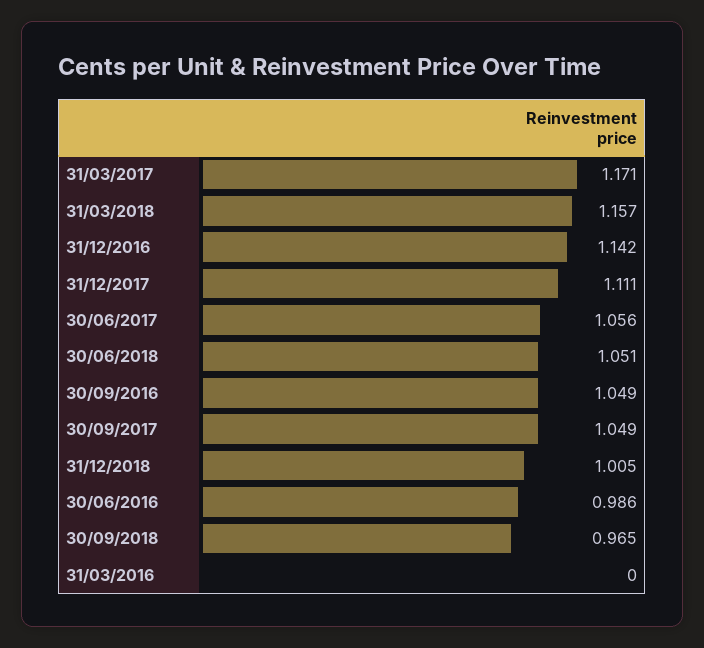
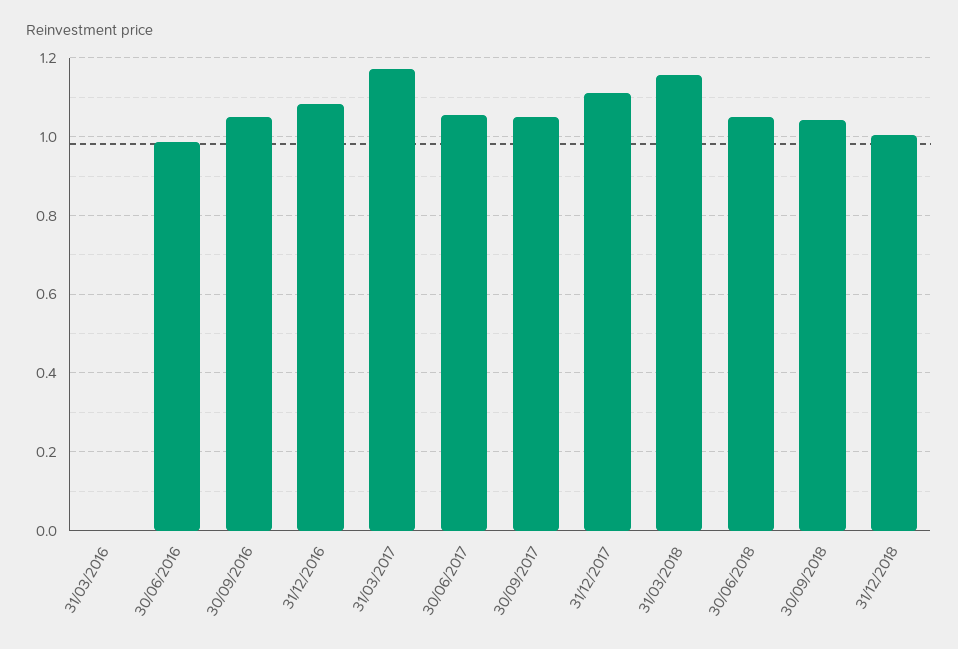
  {
    "31/03/2017": 1.171,
    "31/03/2018": 1.157,
-   "31/12/2016": 1.142,
+   "31/12/2016": 1.08,
    "31/12/2017": 1.111,
    "30/06/2017": 1.056,
    "30/06/2018": 1.051,
    "30/09/2016": 1.049,
    "30/09/2017": 1.049,
    "31/12/2018": 1.005,
    "30/06/2016": 0.986,
-   "30/09/2018": 0.965,
+   "30/09/2018": 1.04,
    "31/03/2016": 0
  }

